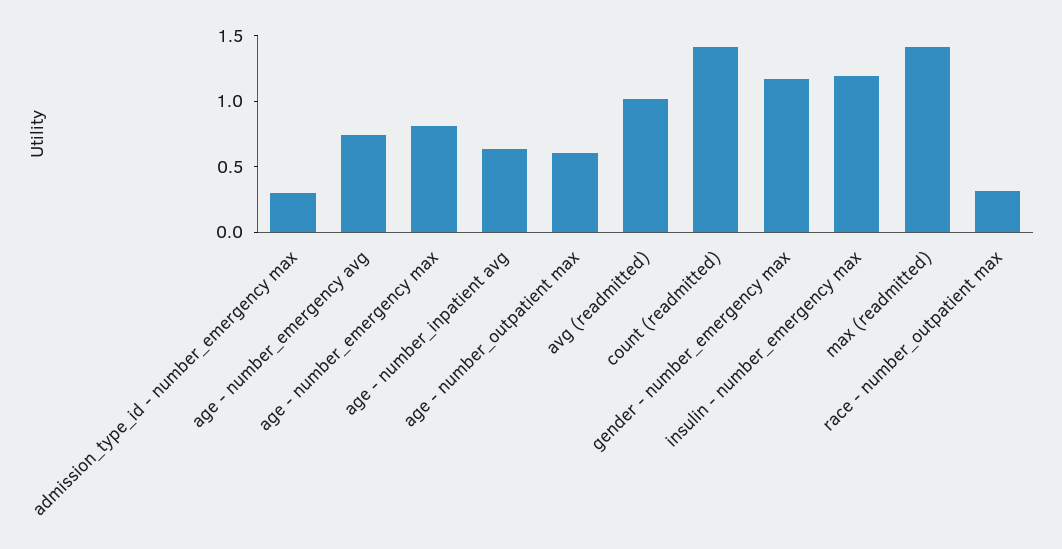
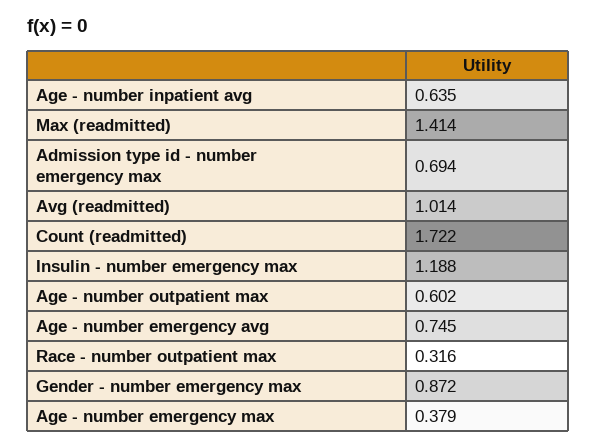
  {
-   "admission_type_id - number_emergency max": 0.3,
+   "admission_type_id - number_emergency max": 0.694,
    "age - number_emergency avg": 0.745,
-   "age - number_emergency max": 0.8,
+   "age - number_emergency max": 0.379,
    "age - number_inpatient avg": 0.635,
    "age - number_outpatient max": 0.602,
    "avg (readmitted)": 1.014,
-   "count (readmitted)": 1.4,
+   "count (readmitted)": 1.722,
-   "gender - number_emergency max": 1.2,
+   "gender - number_emergency max": 0.872,
    "insulin - number_emergency max": 1.188,
    "max (readmitted)": 1.414,
    "race - number_outpatient max": 0.316
  }

